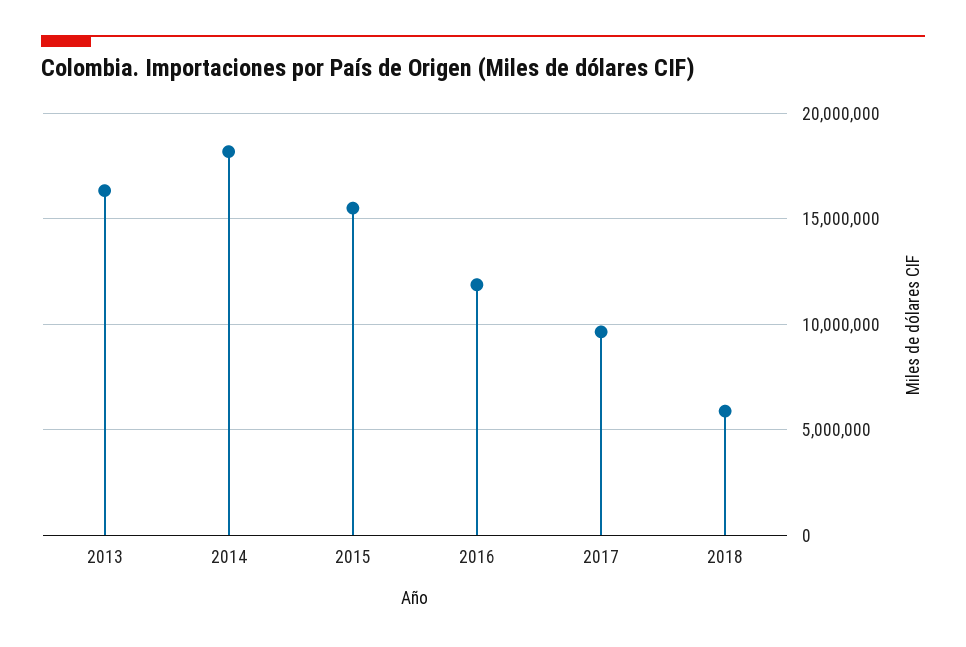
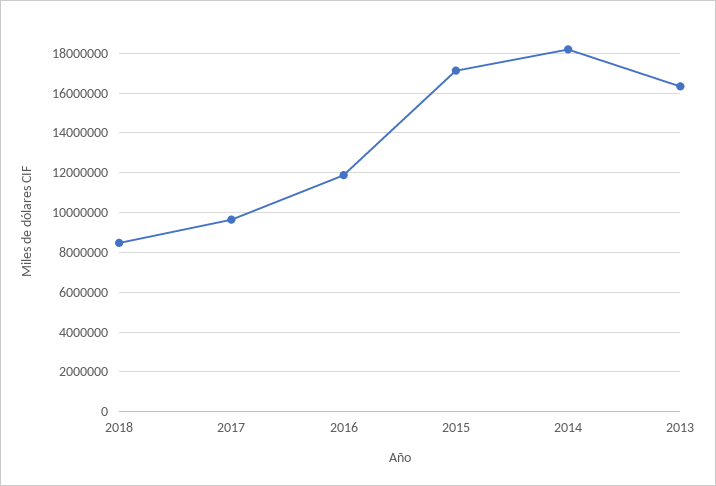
  {
    "2013": 16500000,
    "2014": 18000000,
-   "2015": 15500000,
+   "2015": 17000000,
    "2016": 12000000,
    "2017": 9500000,
-   "2018": 6000000
+   "2018": 8500000
  }

